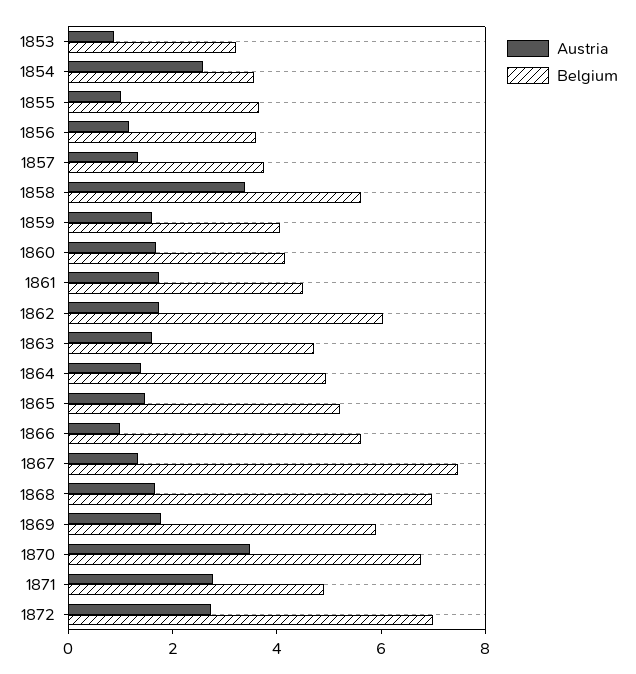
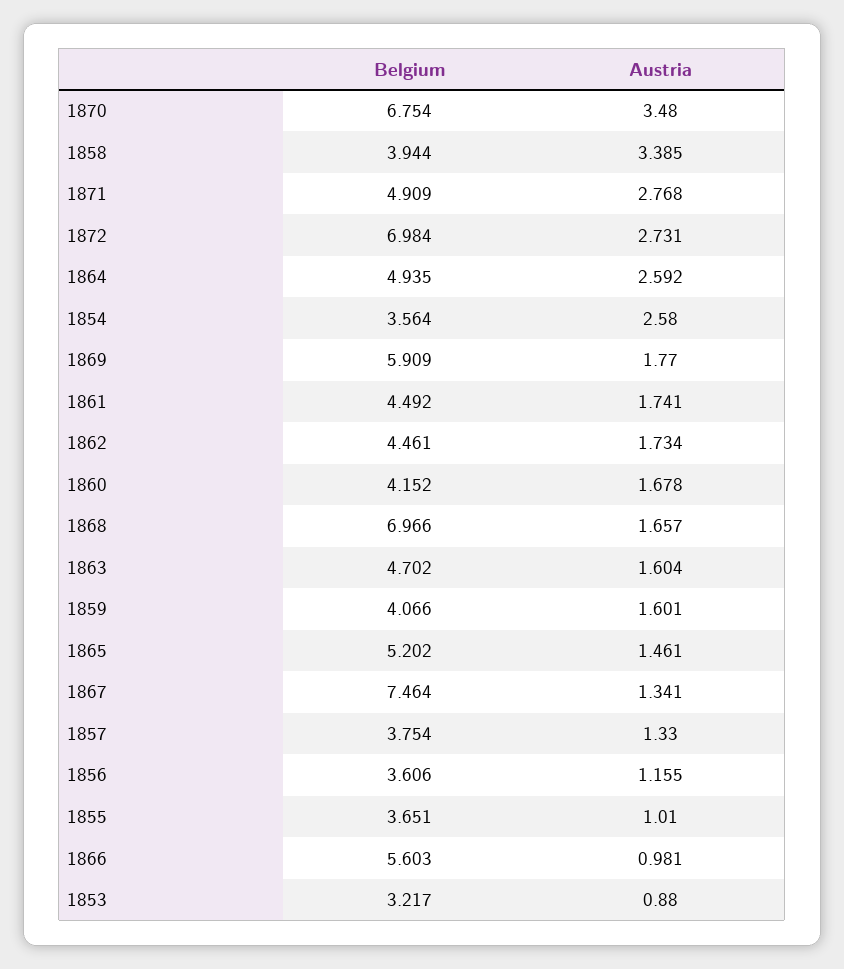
  {
    "Austria": {
      "1853": 0.88,
      "1854": 2.58,
      "1855": 1.01,
      "1856": 1.155,
      "1857": 1.33,
      "1858": 3.385,
      "1859": 1.601,
      "1860": 1.678,
      "1861": 1.741,
      "1862": 1.734,
      "1863": 1.604,
-     "1864": 1.5,
+     "1864": 2.592,
      "1865": 1.461,
      "1866": 0.981,
      "1867": 1.341,
      "1868": 1.657,
      "1869": 1.77,
      "1870": 3.48,
      "1871": 2.768,
      "1872": 2.731
    },
    "Belgium": {
      "1853": 3.217,
      "1854": 3.564,
      "1855": 3.651,
      "1856": 3.606,
      "1857": 3.754,
-     "1858": 5.5,
+     "1858": 3.944,
      "1859": 4.066,
      "1860": 4.152,
      "1861": 4.492,
-     "1862": 6,
+     "1862": 4.461,
      "1863": 4.702,
      "1864": 4.935,
      "1865": 5.202,
      "1866": 5.603,
      "1867": 7.464,
      "1868": 6.966,
      "1869": 5.909,
      "1870": 6.754,
      "1871": 4.909,
      "1872": 6.984
    }
  }

